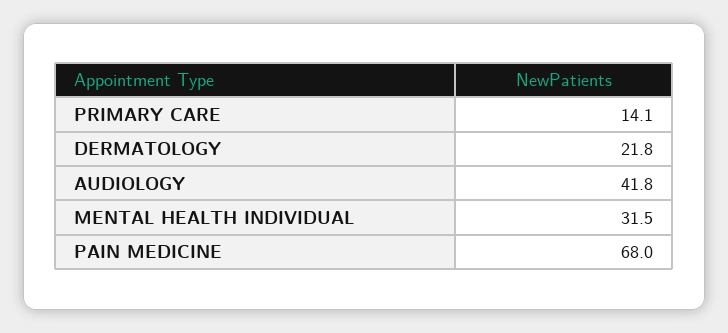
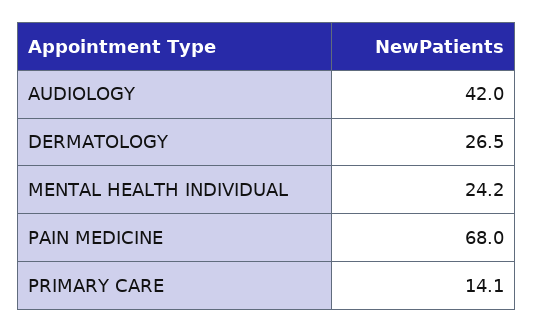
  {
    "PRIMARY CARE": 14.1,
-   "DERMATOLOGY": 21.8,
+   "DERMATOLOGY": 26.5,
-   "AUDIOLOGY": 41.8,
+   "AUDIOLOGY": 42,
-   "MENTAL HEALTH INDIVIDUAL": 31.5,
+   "MENTAL HEALTH INDIVIDUAL": 24.2,
    "PAIN MEDICINE": 68
  }

